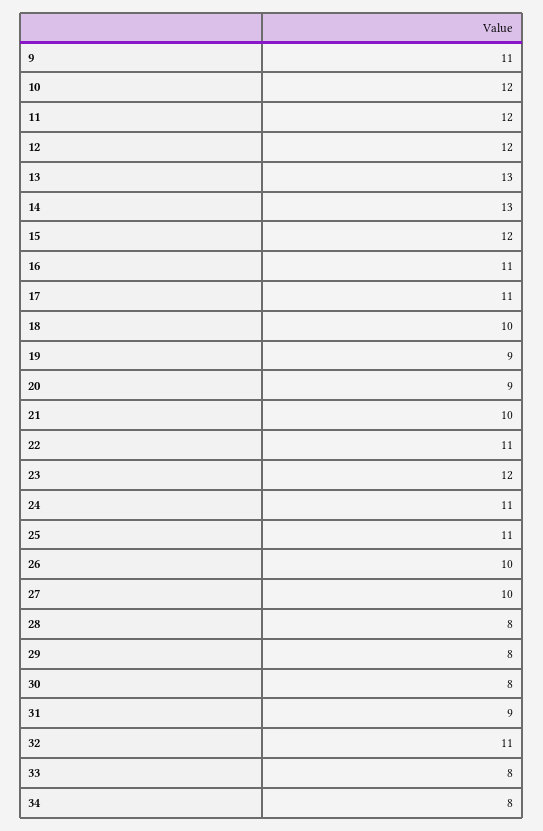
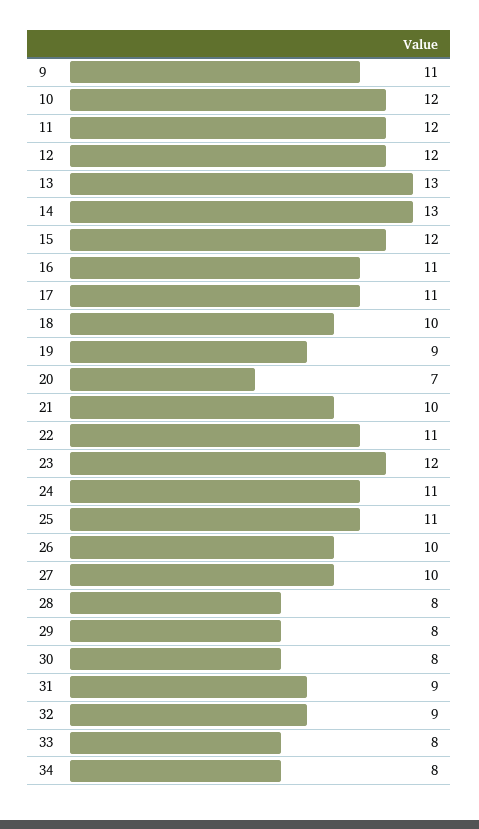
  {
    "9": 11,
    "10": 12,
    "11": 12,
    "12": 12,
    "13": 13,
    "14": 13,
    "15": 12,
    "16": 11,
    "17": 11,
    "18": 10,
    "19": 9,
-   "20": 9,
+   "20": 7,
    "21": 10,
    "22": 11,
    "23": 12,
    "24": 11,
    "25": 11,
    "26": 10,
    "27": 10,
    "28": 8,
    "29": 8,
    "30": 8,
    "31": 9,
-   "32": 11,
+   "32": 9,
    "33": 8,
    "34": 8
  }

